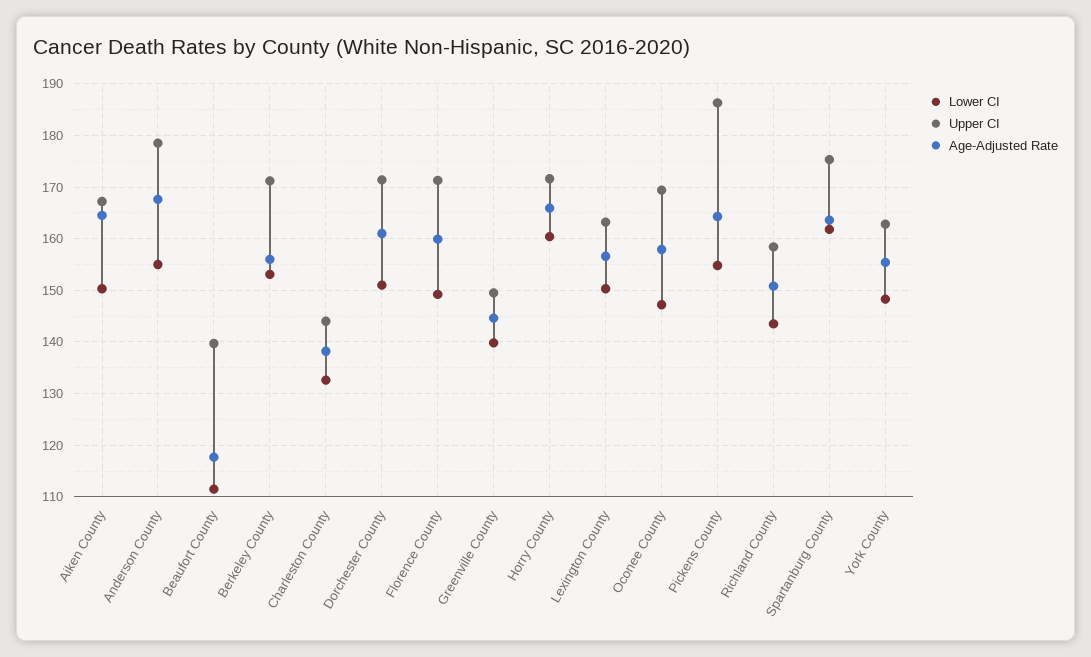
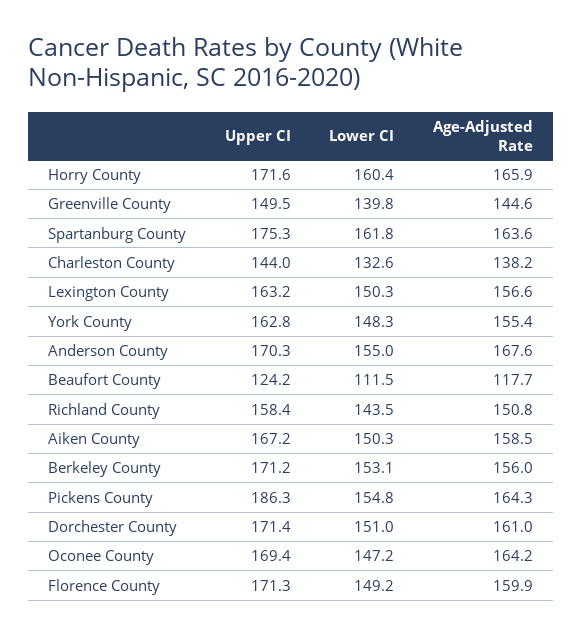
  {
    "Lower CI": {
      "Aiken County": 150.3,
      "Anderson County": 155,
      "Beaufort County": 111.5,
      "Berkeley County": 153.1,
      "Charleston County": 132.6,
      "Dorchester County": 151,
      "Florence County": 149.2,
      "Greenville County": 139.8,
      "Horry County": 160.4,
      "Lexington County": 150.3,
      "Oconee County": 147.2,
      "Pickens County": 154.8,
      "Richland County": 143.5,
      "Spartanburg County": 161.8,
      "York County": 148.3
    },
    "Upper CI": {
      "Aiken County": 167.2,
-     "Anderson County": 178,
+     "Anderson County": 170.3,
-     "Beaufort County": 140,
+     "Beaufort County": 124.2,
      "Berkeley County": 171.2,
      "Charleston County": 144,
      "Dorchester County": 171.4,
      "Florence County": 171.3,
      "Greenville County": 149.5,
      "Horry County": 171.6,
      "Lexington County": 163.2,
      "Oconee County": 169.4,
      "Pickens County": 186.3,
      "Richland County": 158.4,
      "Spartanburg County": 175.3,
      "York County": 162.8
    },
    "Age-Adjusted Rate": {
-     "Aiken County": 164,
+     "Aiken County": 158.5,
      "Anderson County": 167.6,
      "Beaufort County": 117.7,
      "Berkeley County": 156,
      "Charleston County": 138.2,
      "Dorchester County": 161,
      "Florence County": 159.9,
      "Greenville County": 144.6,
      "Horry County": 165.9,
      "Lexington County": 156.6,
-     "Oconee County": 158,
+     "Oconee County": 164.2,
      "Pickens County": 164.3,
      "Richland County": 150.8,
      "Spartanburg County": 163.6,
      "York County": 155.4
    }
  }

